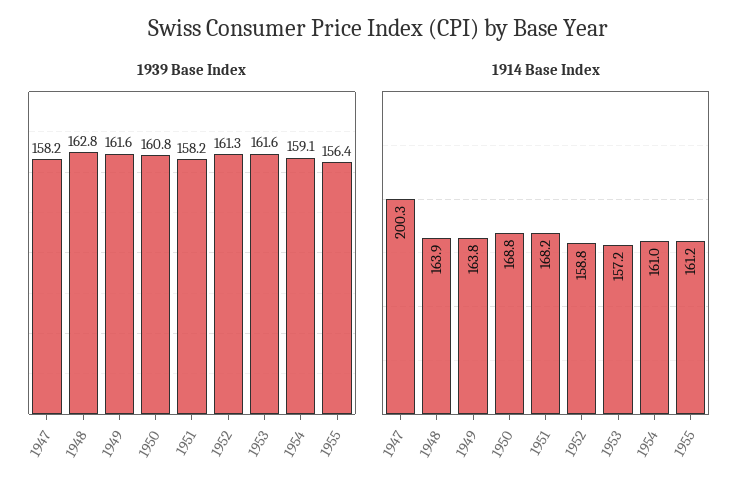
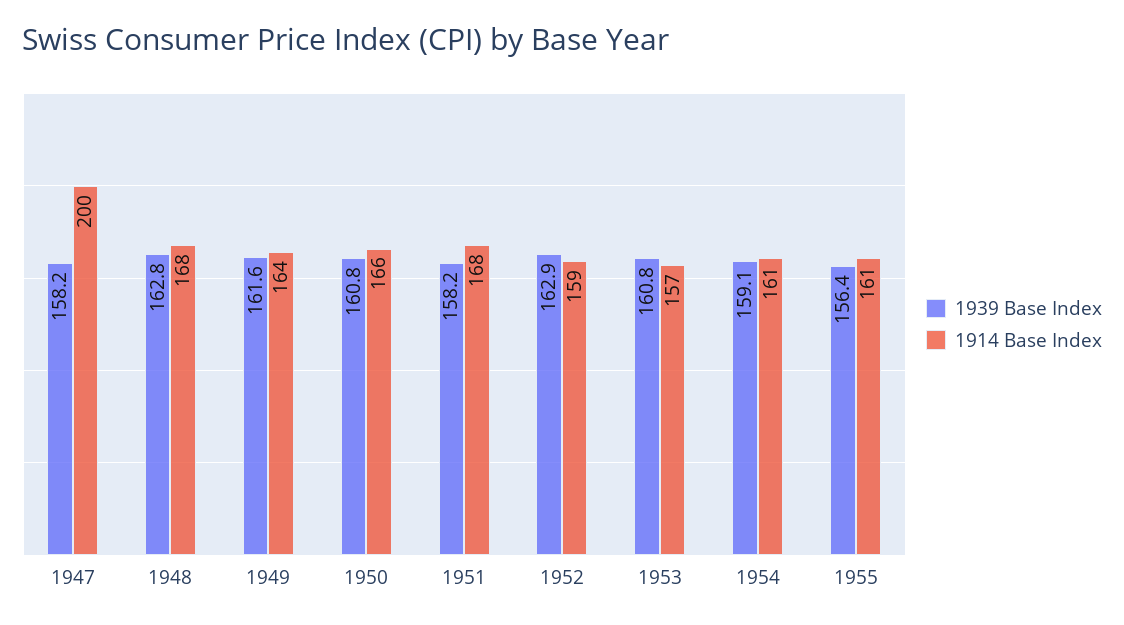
  {
    "1939 Base Index": {
      "1947": 158.2,
      "1948": 162.8,
      "1949": 161.6,
      "1950": 160.8,
      "1951": 158.2,
-     "1952": 161.3,
+     "1952": 162.9,
-     "1953": 161.6,
+     "1953": 160.8,
      "1954": 159.1,
      "1955": 156.4
    },
    "1914 Base Index": {
      "1947": 200.3,
-     "1948": 163.9,
+     "1948": 168,
      "1949": 163.8,
-     "1950": 168.8,
+     "1950": 166,
      "1951": 168.2,
      "1952": 158.8,
      "1953": 157.2,
      "1954": 161,
      "1955": 161.2
    }
  }

